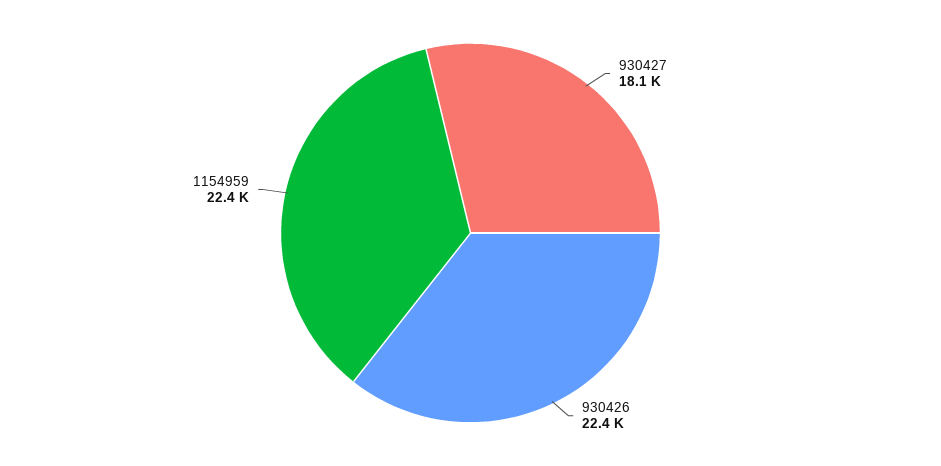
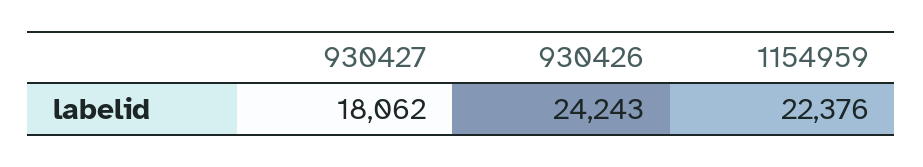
  {
    "930427": 18062,
-   "930426": 22400,
+   "930426": 24243,
    "1154959": 22376
  }

